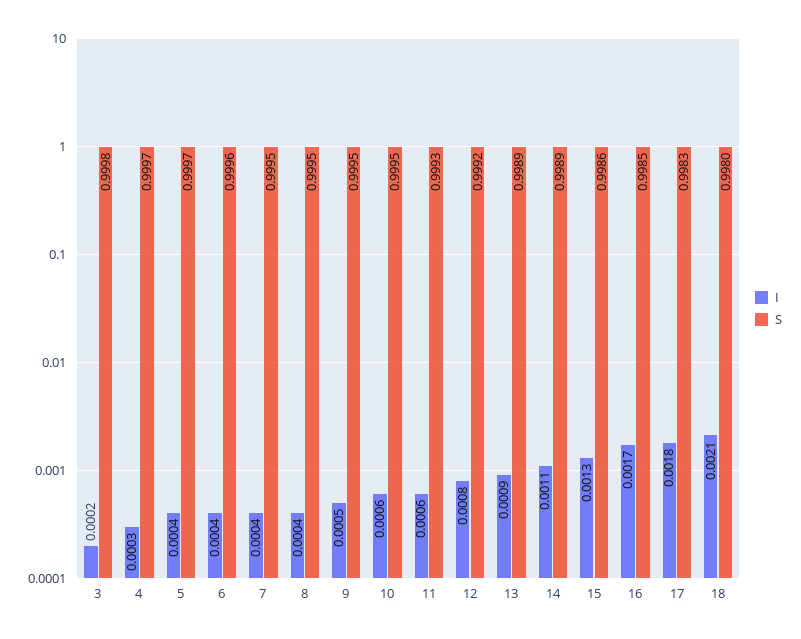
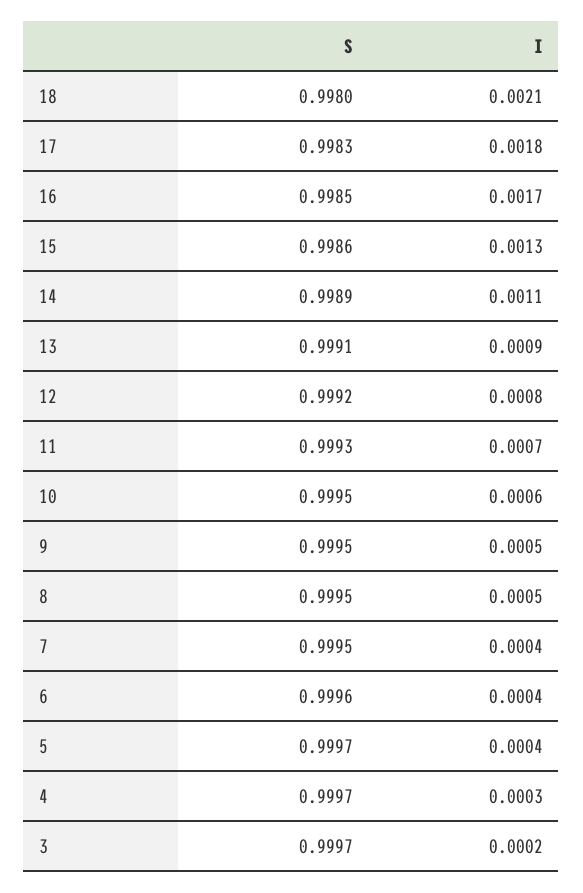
  {
    "I": {
      "3": 0.0002,
      "4": 0.0003,
      "5": 0.0004,
      "6": 0.0004,
      "7": 0.0004,
-     "8": 0.0004,
+     "8": 0.0005,
      "9": 0.0005,
      "10": 0.0006,
-     "11": 0.0006,
+     "11": 0.0007,
      "12": 0.0008,
      "13": 0.0009,
      "14": 0.0011,
      "15": 0.0013,
      "16": 0.0017,
      "17": 0.0018,
      "18": 0.0021
    },
    "S": {
-     "3": 0.9998,
+     "3": 0.9997,
      "4": 0.9997,
      "5": 0.9997,
      "6": 0.9996,
      "7": 0.9995,
      "8": 0.9995,
      "9": 0.9995,
      "10": 0.9995,
      "11": 0.9993,
      "12": 0.9992,
-     "13": 0.9989,
+     "13": 0.9991,
      "14": 0.9989,
      "15": 0.9986,
      "16": 0.9985,
      "17": 0.9983,
      "18": 0.998
    }
  }

